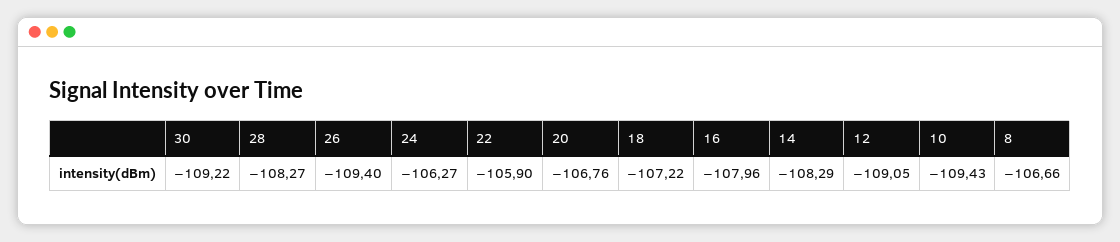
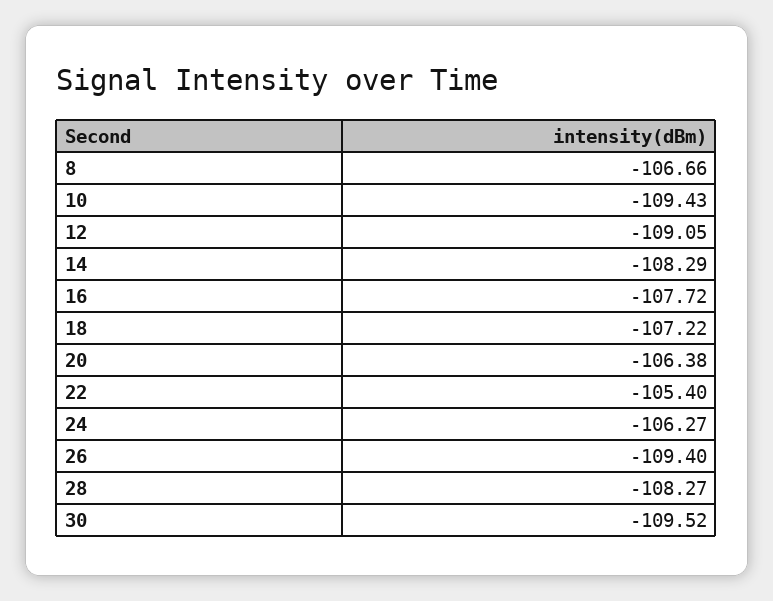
  {
-   "30": -109.22,
+   "30": -109.52,
    "28": -108.27,
    "26": -109.4,
    "24": -106.27,
-   "22": -105.9,
+   "22": -105.4,
-   "20": -106.76,
+   "20": -106.38,
    "18": -107.22,
-   "16": -107.96,
+   "16": -107.72,
    "14": -108.29,
    "12": -109.05,
    "10": -109.43,
    "8": -106.66
  }

